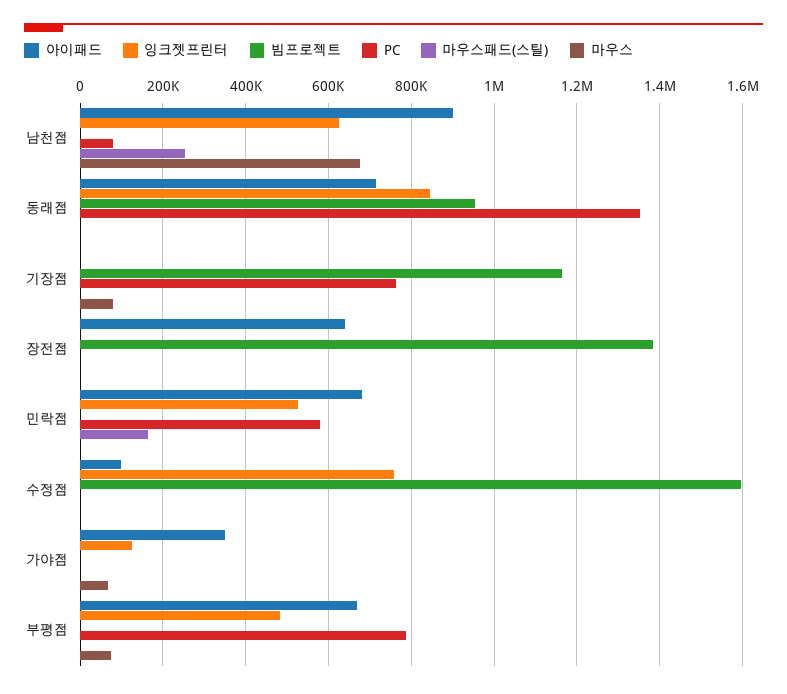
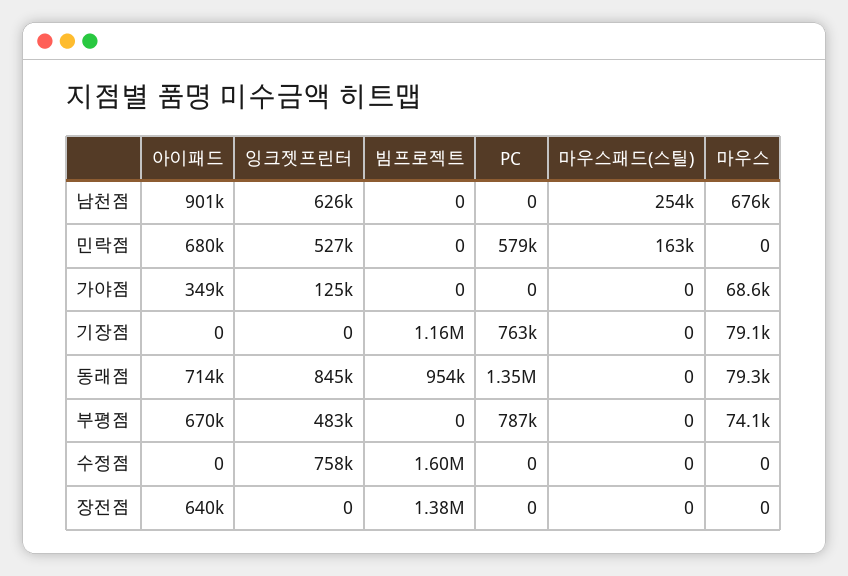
  {
    "아이패드": {
      "남천점": 901000,
      "동래점": 714000,
      "기장점": 0,
      "장전점": 640000,
      "민락점": 680000,
-     "수정점": 100000,
+     "수정점": 0,
      "가야점": 349000,
      "부평점": 670000
    },
    "잉크젯프린터": {
      "남천점": 626000,
      "동래점": 845000,
      "기장점": 0,
      "장전점": 0,
      "민락점": 527000,
      "수정점": 758000,
      "가야점": 125000,
      "부평점": 483000
    },
    "빔프로젝트": {
      "남천점": 0,
      "동래점": 954000,
      "기장점": 1160000,
      "장전점": 1380000,
      "민락점": 0,
      "수정점": 1600000,
      "가야점": 0,
      "부평점": 0
    },
    "PC": {
-     "남천점": 80000,
+     "남천점": 0,
      "동래점": 1350000,
      "기장점": 763000,
      "장전점": 0,
      "민락점": 579000,
      "수정점": 0,
      "가야점": 0,
      "부평점": 787000
    },
    "마우스패드(스틸)": {
      "남천점": 254000,
      "동래점": 0,
      "기장점": 0,
      "장전점": 0,
      "민락점": 163000,
      "수정점": 0,
      "가야점": 0,
      "부평점": 0
    },
    "마우스": {
      "남천점": 676000,
-     "동래점": 0,
+     "동래점": 79300,
      "기장점": 79100,
      "장전점": 0,
      "민락점": 0,
      "수정점": 0,
      "가야점": 68600,
      "부평점": 74100
    }
  }

